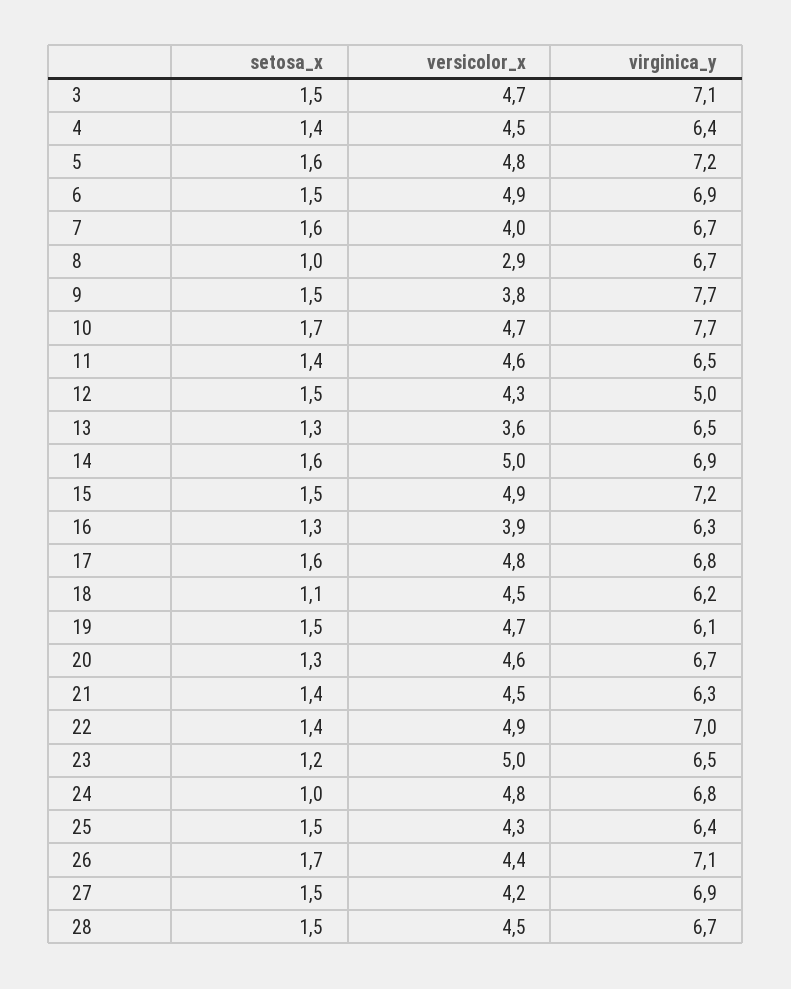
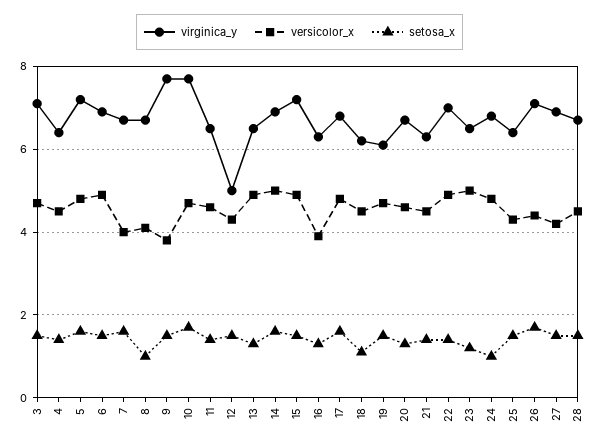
  {
    "setosa_x": {
      "3": 1.5,
      "4": 1.4,
      "5": 1.6,
      "6": 1.5,
      "7": 1.6,
      "8": 1,
      "9": 1.5,
      "10": 1.7,
      "11": 1.4,
      "12": 1.5,
      "13": 1.3,
      "14": 1.6,
      "15": 1.5,
      "16": 1.3,
      "17": 1.6,
      "18": 1.1,
      "19": 1.5,
      "20": 1.3,
      "21": 1.4,
      "22": 1.4,
      "23": 1.2,
      "24": 1,
      "25": 1.5,
      "26": 1.7,
      "27": 1.5,
      "28": 1.5
    },
    "versicolor_x": {
      "3": 4.7,
      "4": 4.5,
      "5": 4.8,
      "6": 4.9,
      "7": 4,
-     "8": 2.9,
+     "8": 4,
      "9": 3.8,
      "10": 4.7,
      "11": 4.6,
      "12": 4.3,
-     "13": 3.6,
+     "13": 5,
      "14": 5,
      "15": 4.9,
      "16": 3.9,
      "17": 4.8,
      "18": 4.5,
      "19": 4.7,
      "20": 4.6,
      "21": 4.5,
      "22": 4.9,
      "23": 5,
      "24": 4.8,
      "25": 4.3,
      "26": 4.4,
      "27": 4.2,
      "28": 4.5
    },
    "virginica_y": {
      "3": 7.1,
      "4": 6.4,
      "5": 7.2,
      "6": 6.9,
      "7": 6.7,
      "8": 6.7,
      "9": 7.7,
      "10": 7.7,
      "11": 6.5,
      "12": 5,
      "13": 6.5,
      "14": 6.9,
      "15": 7.2,
      "16": 6.3,
      "17": 6.8,
      "18": 6.2,
      "19": 6.1,
      "20": 6.7,
      "21": 6.3,
      "22": 7,
      "23": 6.5,
      "24": 6.8,
      "25": 6.4,
      "26": 7.1,
      "27": 6.9,
      "28": 6.7
    }
  }

